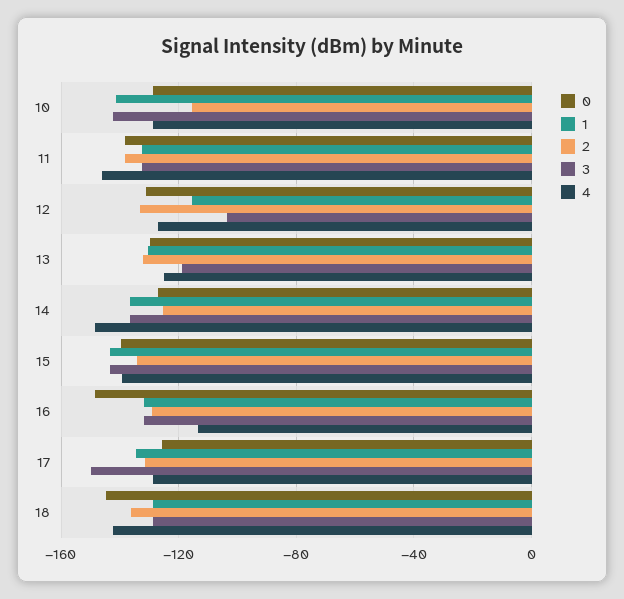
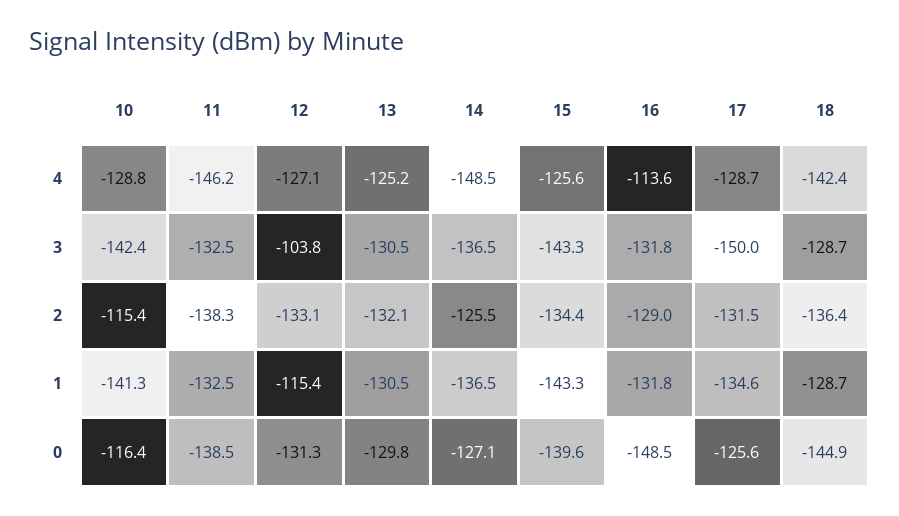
  {
    "0": {
-     "10": -130,
+     "10": -116.4,
      "11": -138.5,
      "12": -131.3,
      "13": -129.8,
      "14": -127.1,
      "15": -139.6,
      "16": -148.5,
      "17": -125.6,
      "18": -144.9
    },
    "1": {
      "10": -141.3,
      "11": -132.5,
      "12": -115.4,
      "13": -130.5,
      "14": -136.5,
      "15": -143.3,
      "16": -131.8,
      "17": -134.6,
      "18": -128.7
    },
    "2": {
      "10": -115.4,
      "11": -138.3,
      "12": -133.1,
      "13": -132.1,
      "14": -125.5,
      "15": -134.4,
      "16": -129,
      "17": -131.5,
      "18": -136.4
    },
    "3": {
      "10": -142.4,
      "11": -132.5,
      "12": -103.8,
-     "13": -120,
+     "13": -130.5,
      "14": -136.5,
      "15": -143.3,
      "16": -131.8,
      "17": -150,
      "18": -128.7
    },
    "4": {
      "10": -128.8,
      "11": -146.2,
      "12": -127.1,
      "13": -125.2,
      "14": -148.5,
-     "15": -140,
+     "15": -125.6,
      "16": -113.6,
      "17": -128.7,
      "18": -142.4
    }
  }

